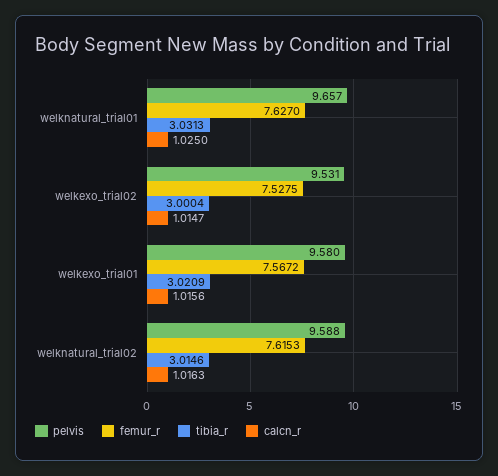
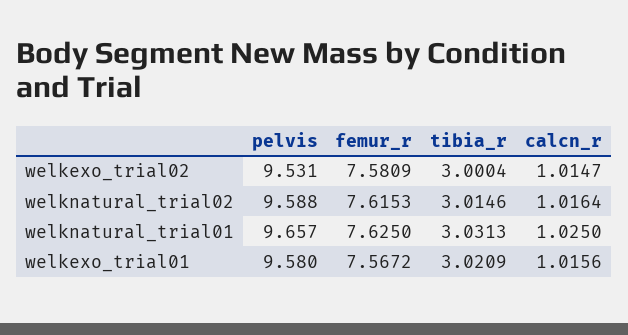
  {
    "pelvis": {
      "welknatural_trial01": 9.657,
      "welkexo_trial02": 9.531,
      "welkexo_trial01": 9.58,
      "welknatural_trial02": 9.588
    },
    "femur_r": {
-     "welknatural_trial01": 7.627,
+     "welknatural_trial01": 7.625,
-     "welkexo_trial02": 7.5275,
+     "welkexo_trial02": 7.5809,
      "welkexo_trial01": 7.5672,
      "welknatural_trial02": 7.6153
    },
    "tibia_r": {
      "welknatural_trial01": 3.0313,
      "welkexo_trial02": 3.0004,
      "welkexo_trial01": 3.0209,
      "welknatural_trial02": 3.0146
    },
    "calcn_r": {
      "welknatural_trial01": 1.025,
      "welkexo_trial02": 1.0147,
      "welkexo_trial01": 1.0156,
-     "welknatural_trial02": 1.0163
+     "welknatural_trial02": 1.0164
    }
  }

